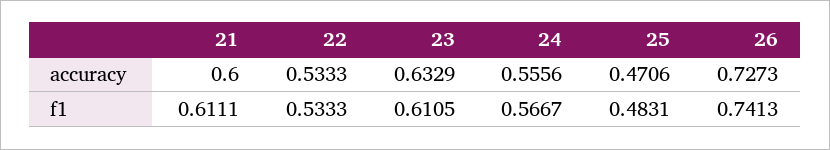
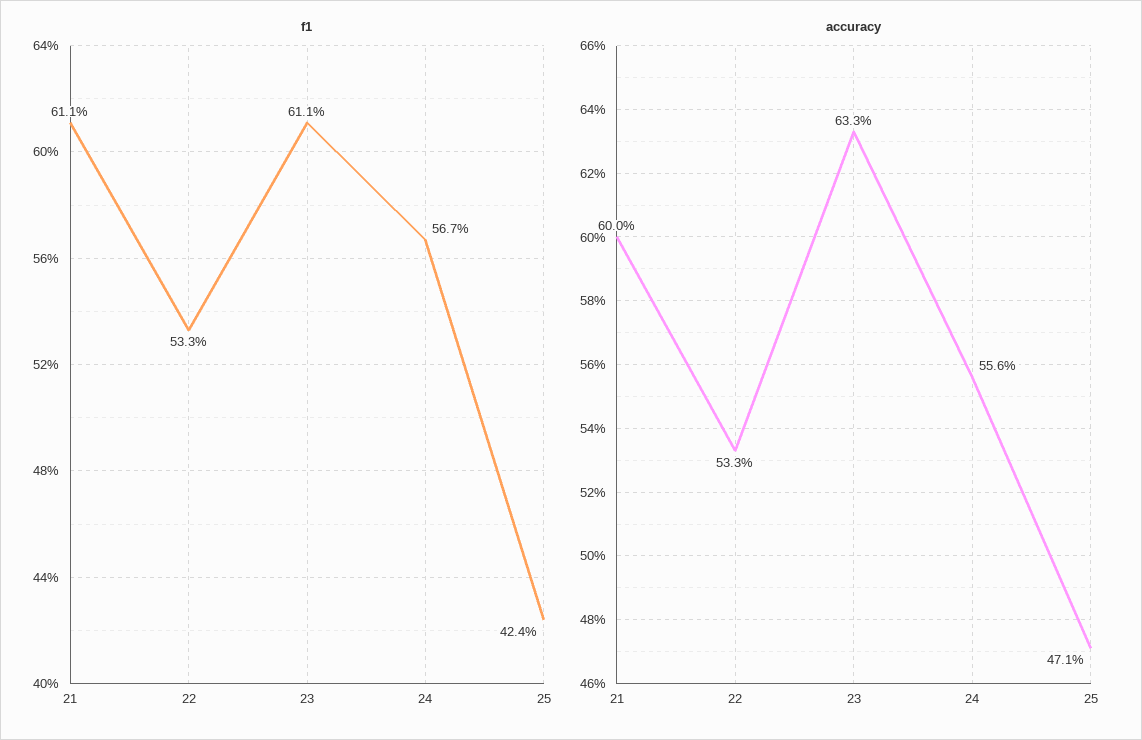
  {
    "accuracy": {
      "21": 0.6,
      "22": 0.5333,
      "23": 0.6329,
      "24": 0.5556,
-     "25": 0.4706,
+     "25": 0.4706
-     "26": 0.7273
    },
    "f1": {
      "21": 0.6111,
      "22": 0.5333,
      "23": 0.6105,
      "24": 0.5667,
-     "25": 0.4831,
+     "25": 0.424
-     "26": 0.7413
    }
  }

